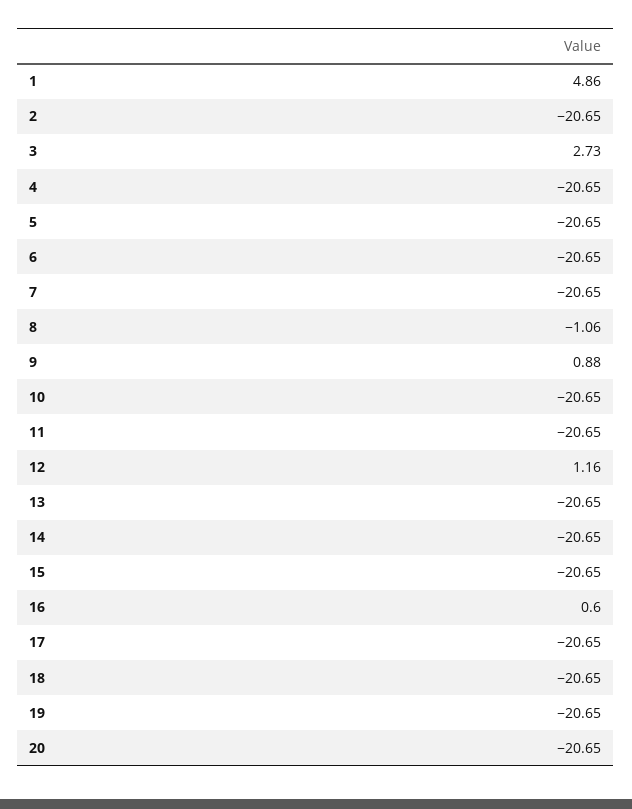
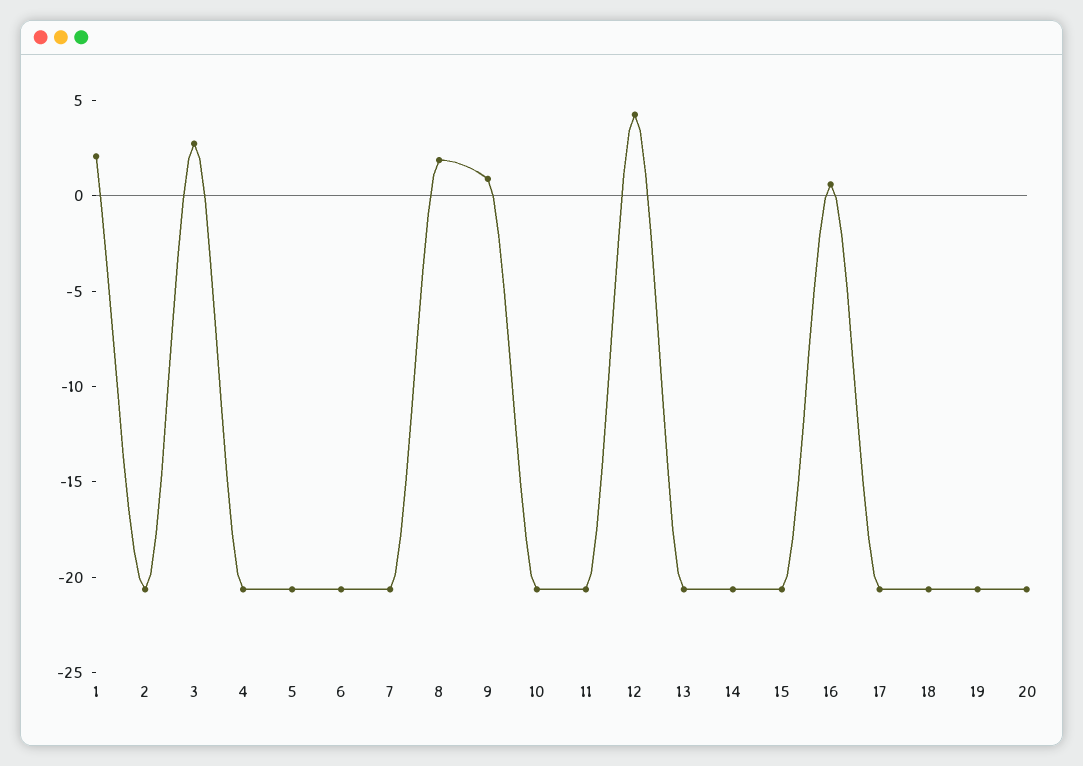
  {
-   "1": 4.86,
+   "1": 2,
    "2": -20.65,
    "3": 2.73,
    "4": -20.65,
    "5": -20.65,
    "6": -20.65,
    "7": -20.65,
-   "8": -1.06,
+   "8": 2,
    "9": 0.88,
    "10": -20.65,
    "11": -20.65,
-   "12": 1.16,
+   "12": 4,
    "13": -20.65,
    "14": -20.65,
    "15": -20.65,
    "16": 0.6,
    "17": -20.65,
    "18": -20.65,
    "19": -20.65,
    "20": -20.65
  }

